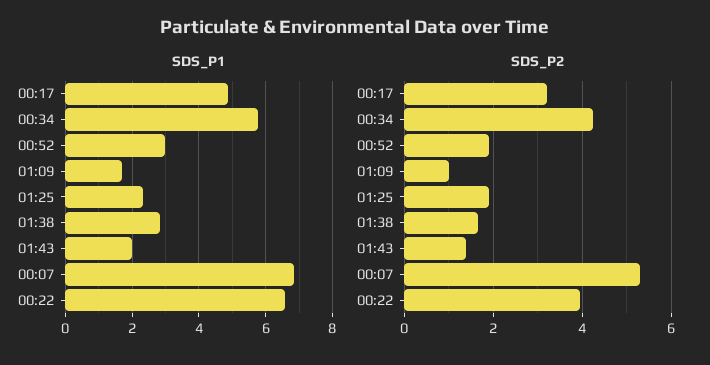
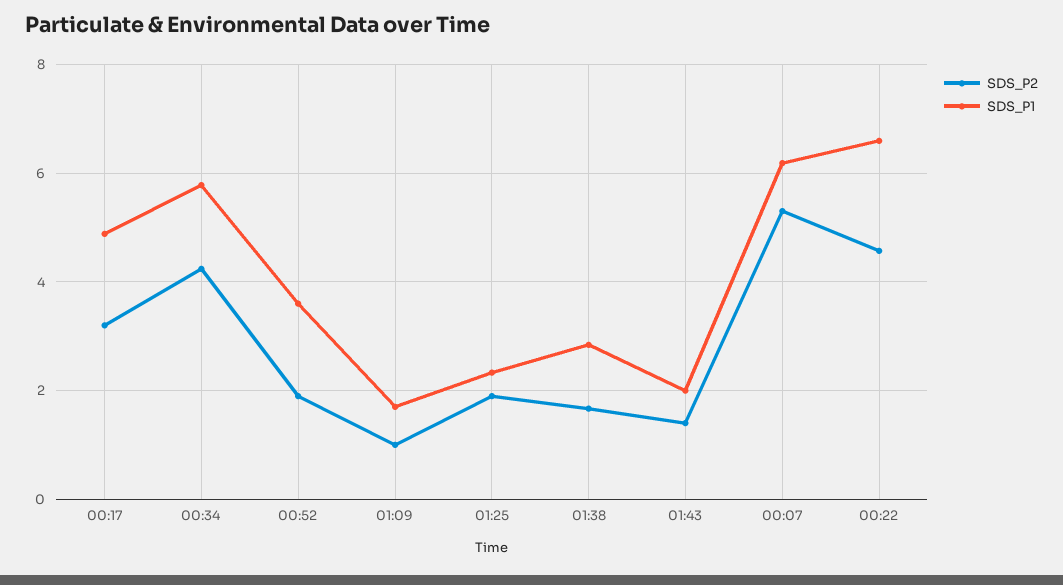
  {
    "SDS_P1": {
      "00:17": 4.8,
      "00:34": 5.8,
-     "00:52": 3,
+     "00:52": 3.6,
      "01:09": 1.8,
      "01:25": 2.4,
      "01:38": 2.8,
      "01:43": 2,
-     "00:07": 6.8,
+     "00:07": 6.2,
      "00:22": 6.6
    },
    "SDS_P2": {
      "00:17": 3.2,
      "00:34": 4.2,
      "00:52": 2,
      "01:09": 1,
      "01:25": 2,
      "01:38": 1.6,
      "01:43": 1.4,
      "00:07": 5.4,
-     "00:22": 4
+     "00:22": 4.6
    }
  }

